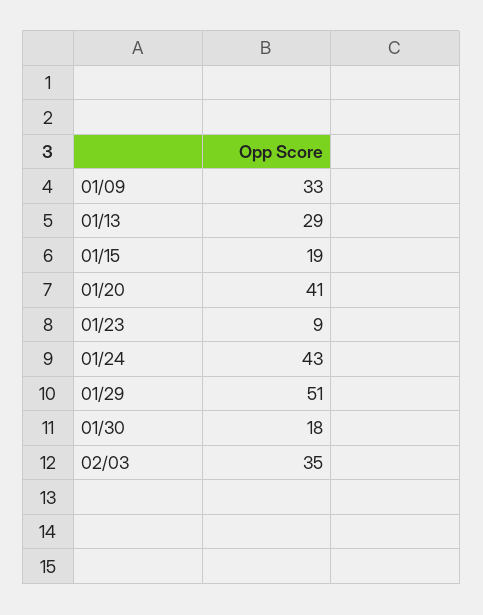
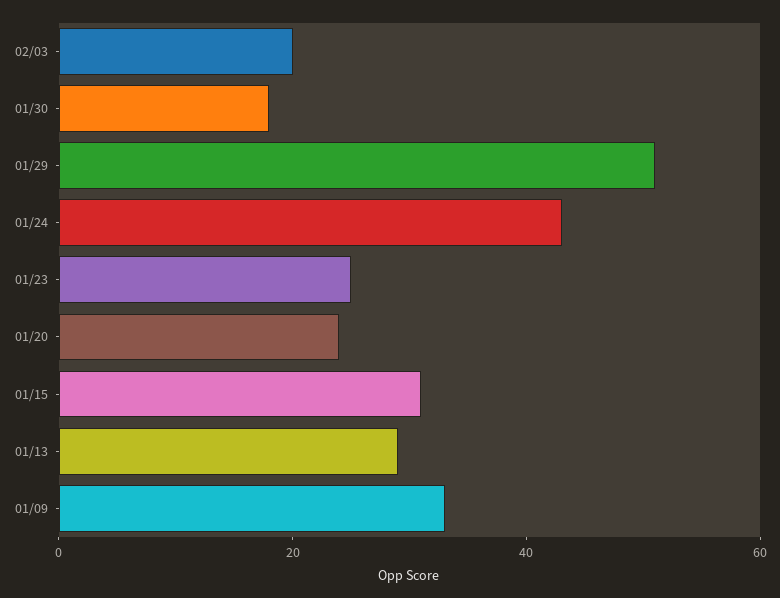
  {
    "01/09": 33,
    "01/13": 29,
-   "01/15": 19,
+   "01/15": 30,
-   "01/20": 41,
+   "01/20": 25,
-   "01/23": 9,
+   "01/23": 25,
    "01/24": 43,
    "01/29": 51,
    "01/30": 18,
-   "02/03": 35
+   "02/03": 20
  }

